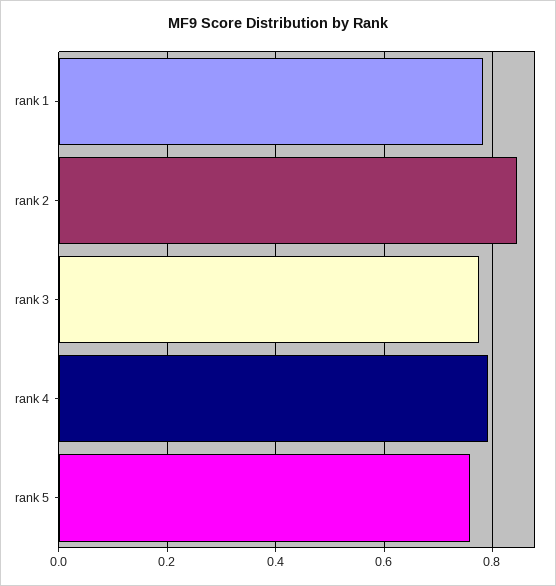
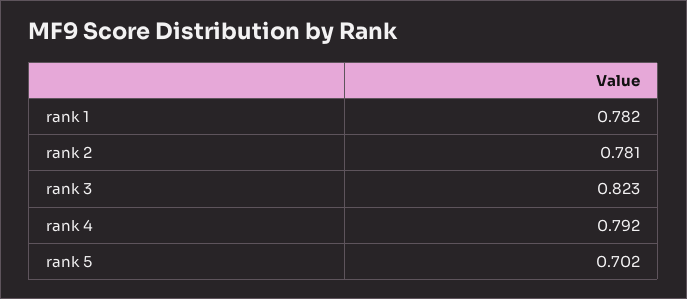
  {
    "rank 1": 0.782,
-   "rank 2": 0.84,
+   "rank 2": 0.781,
-   "rank 3": 0.78,
+   "rank 3": 0.823,
    "rank 4": 0.792,
-   "rank 5": 0.76
+   "rank 5": 0.702
  }

